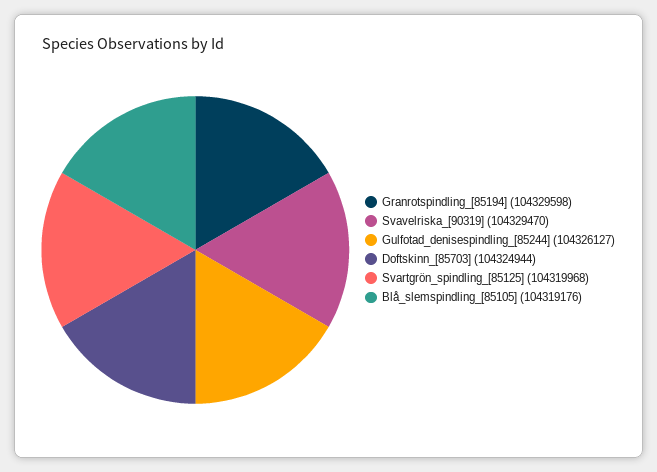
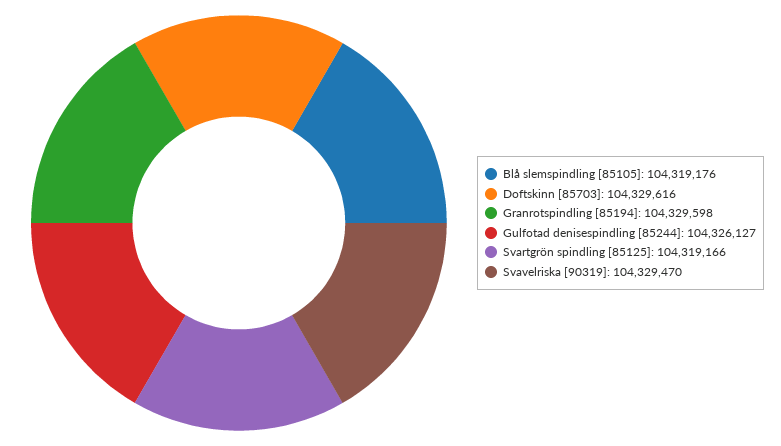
  {
    "Granrotspindling_[85194]": 104329598,
    "Svavelriska_[90319]": 104329470,
    "Gulfotad_denisespindling_[85244]": 104326127,
-   "Doftskinn_[85703]": 104324944,
+   "Doftskinn_[85703]": 104329616,
-   "Svartgrön_spindling_[85125]": 104319968,
+   "Svartgrön_spindling_[85125]": 104319166,
    "Blå_slemspindling_[85105]": 104319176
  }

